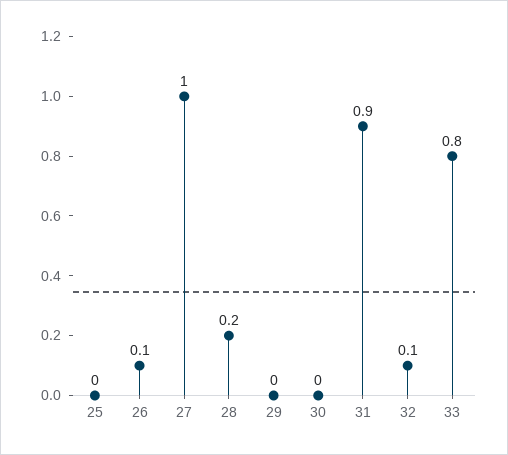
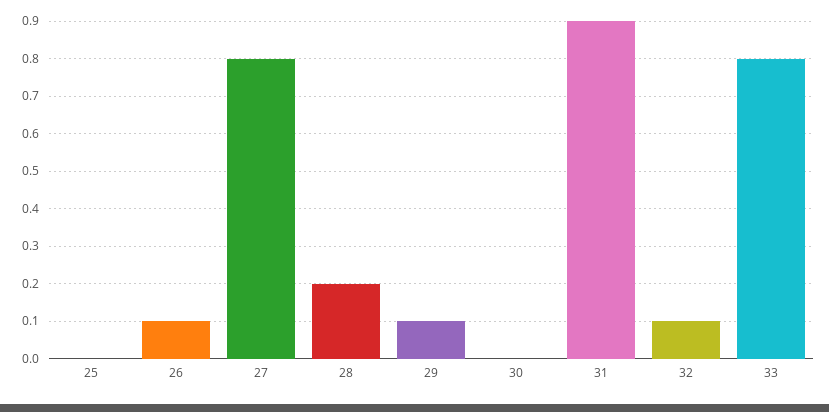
  {
    "25": 0,
    "26": 0.1,
-   "27": 1,
+   "27": 0.8,
    "28": 0.2,
-   "29": 0,
+   "29": 0.1,
    "30": 0,
    "31": 0.9,
    "32": 0.1,
    "33": 0.8
  }

